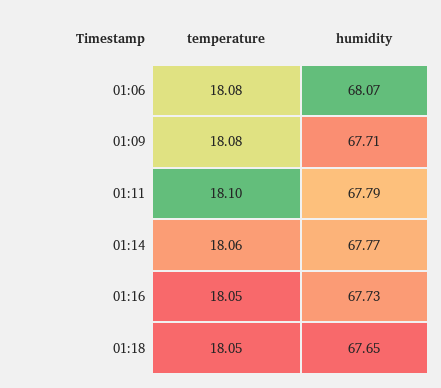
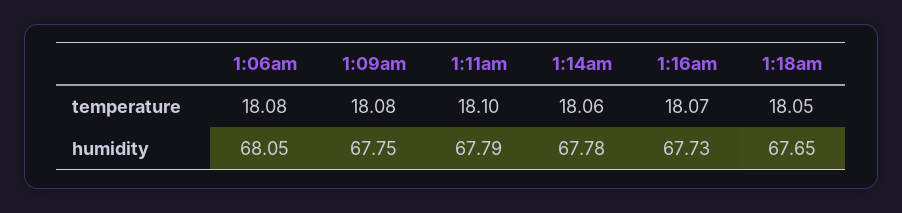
  {
    "temperature": {
      "01:06": 18.08,
      "01:09": 18.08,
      "01:11": 18.1,
      "01:14": 18.06,
-     "01:16": 18.05,
+     "01:16": 18.07,
      "01:18": 18.05
    },
    "humidity": {
-     "01:06": 68.07,
+     "01:06": 68.05,
-     "01:09": 67.71,
+     "01:09": 67.75,
      "01:11": 67.79,
-     "01:14": 67.77,
+     "01:14": 67.78,
      "01:16": 67.73,
      "01:18": 67.65
    }
  }

